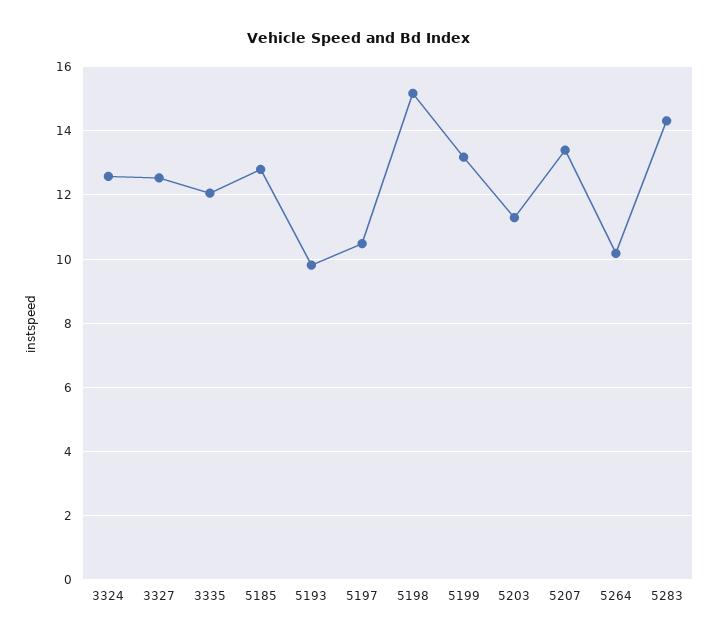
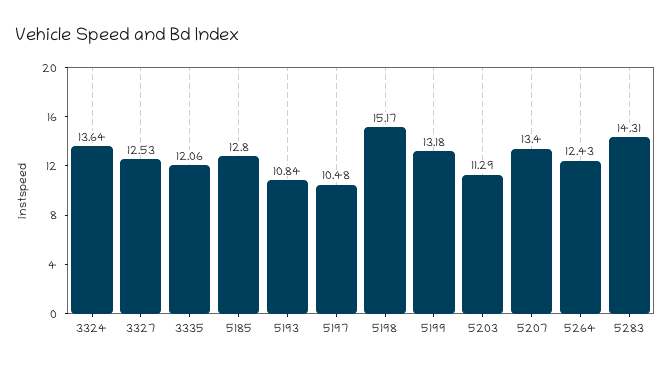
  {
-   "3324": 12.6,
+   "3324": 13.64,
    "3327": 12.53,
    "3335": 12.06,
    "5185": 12.8,
-   "5193": 9.8,
+   "5193": 10.84,
    "5197": 10.48,
    "5198": 15.17,
    "5199": 13.18,
    "5203": 11.29,
    "5207": 13.4,
-   "5264": 10.2,
+   "5264": 12.43,
    "5283": 14.31
  }

